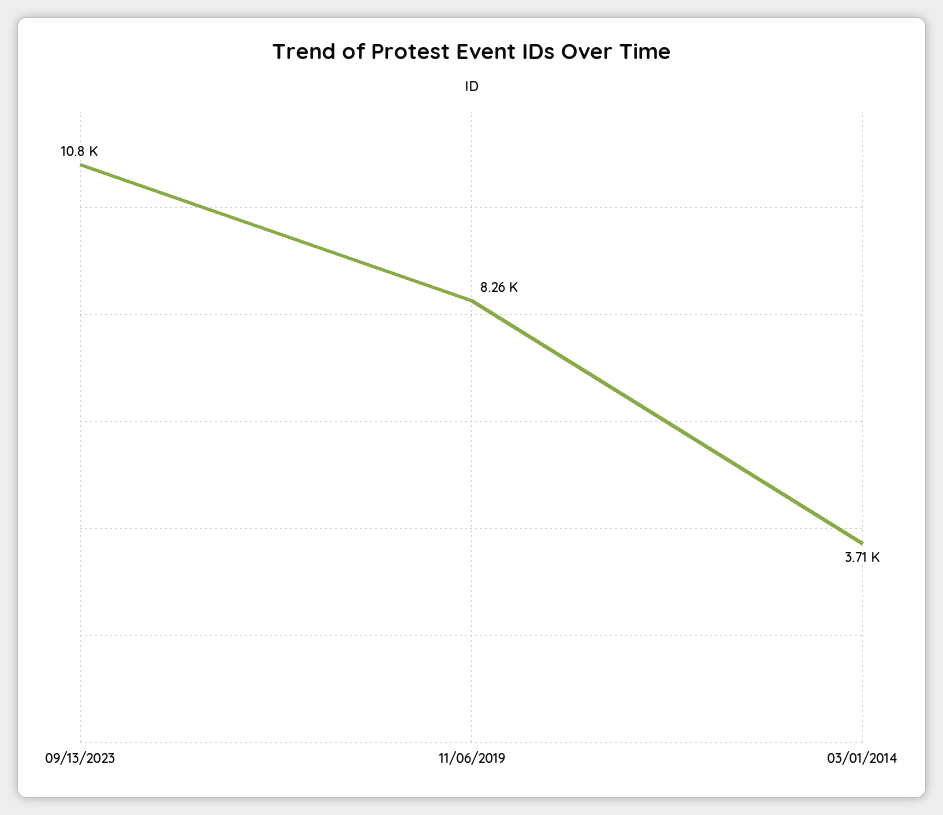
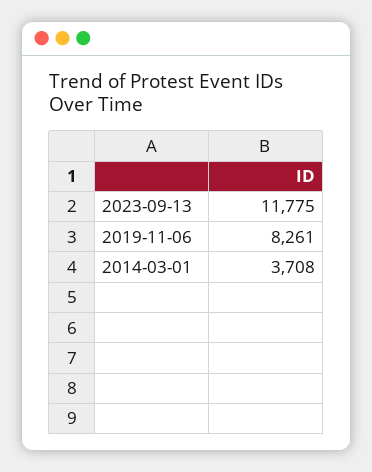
  {
-   "09/13/2023": 10800,
+   "09/13/2023": 11775,
    "11/06/2019": 8261,
    "03/01/2014": 3708
  }

